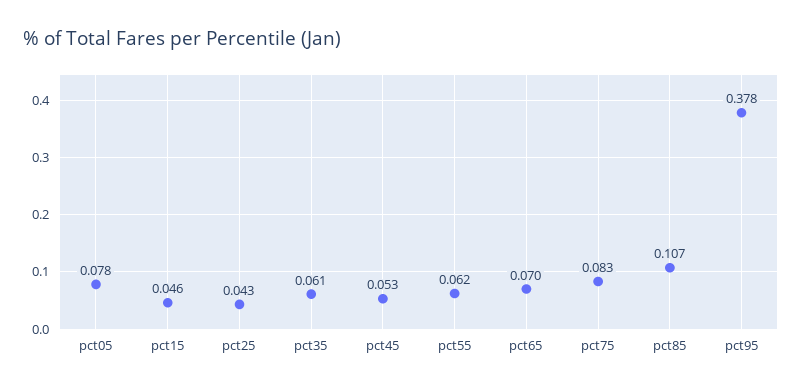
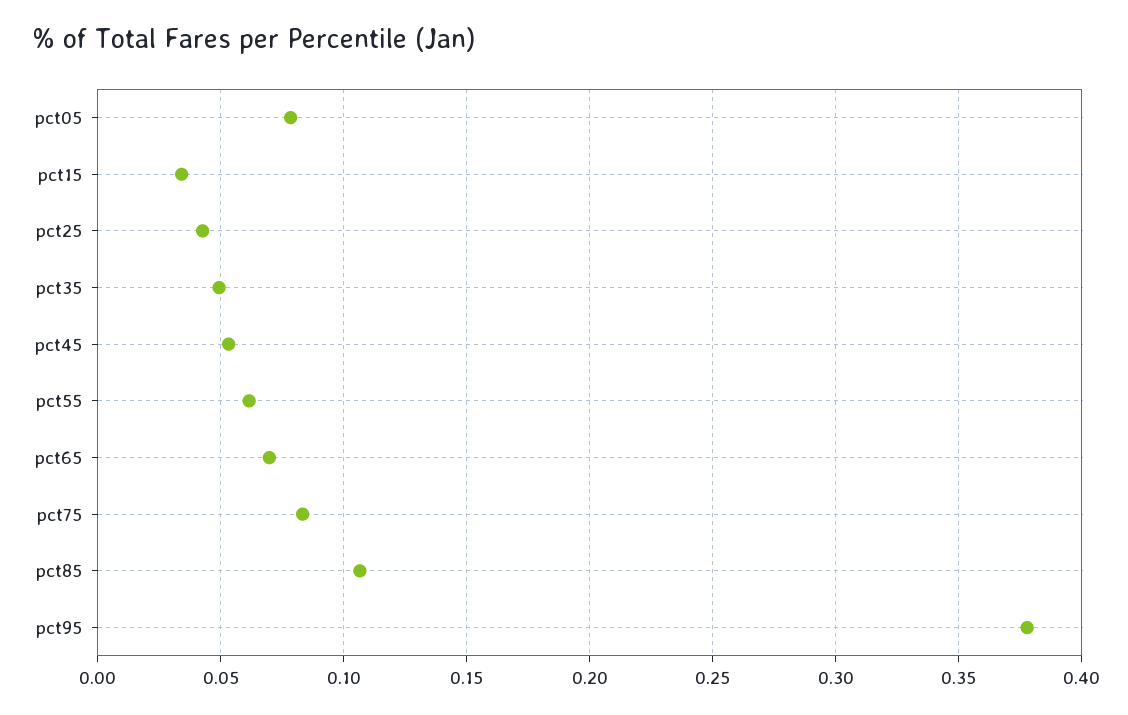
  {
    "pct05": 0.078,
-   "pct15": 0.046,
+   "pct15": 0.035,
    "pct25": 0.043,
-   "pct35": 0.061,
+   "pct35": 0.05,
    "pct45": 0.053,
    "pct55": 0.062,
    "pct65": 0.07,
    "pct75": 0.083,
    "pct85": 0.107,
    "pct95": 0.378
  }

